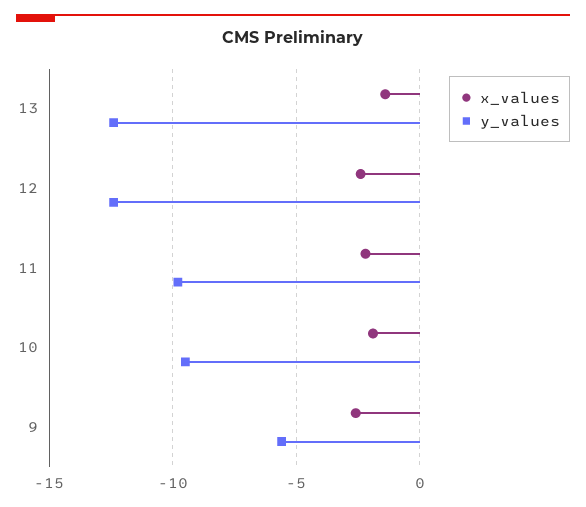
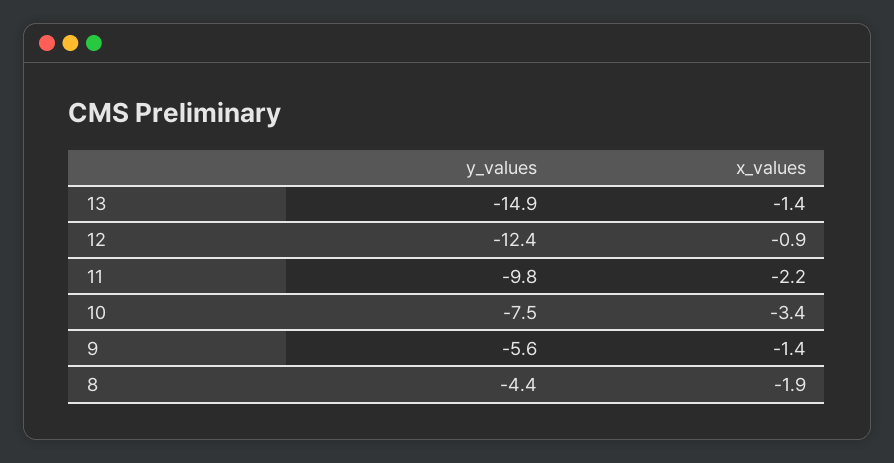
  {
    "x_values": {
      "13": -1.4,
-     "12": -2.5,
+     "12": -0.9,
      "11": -2.2,
-     "10": -2,
+     "10": -3.4,
-     "9": -2.5
+     "9": -1.4,
+     "8": -1.9
    },
    "y_values": {
-     "13": -12.5,
+     "13": -14.9,
      "12": -12.4,
      "11": -9.8,
-     "10": -9.5,
+     "10": -7.5,
-     "9": -5.6
+     "9": -5.6,
+     "8": -4.4
    }
  }

